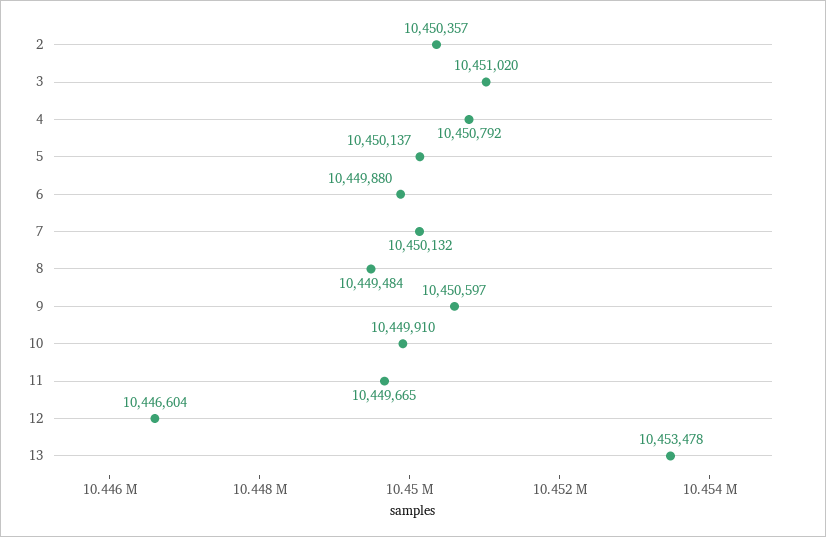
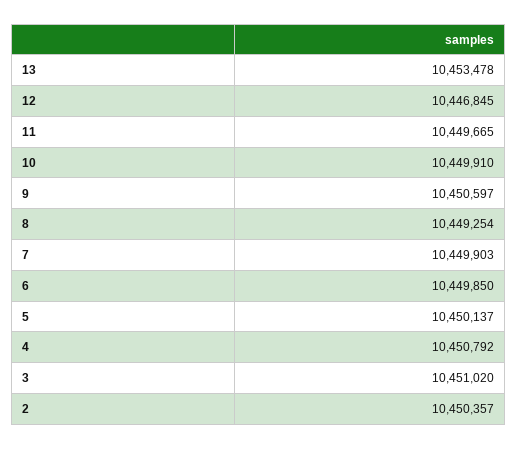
  {
    "2": 10450357,
    "3": 10451020,
    "4": 10450792,
    "5": 10450137,
-   "6": 10449880,
+   "6": 10449850,
-   "7": 10450132,
+   "7": 10449903,
-   "8": 10449484,
+   "8": 10449254,
    "9": 10450597,
    "10": 10449910,
    "11": 10449665,
-   "12": 10446604,
+   "12": 10446845,
    "13": 10453478
  }

